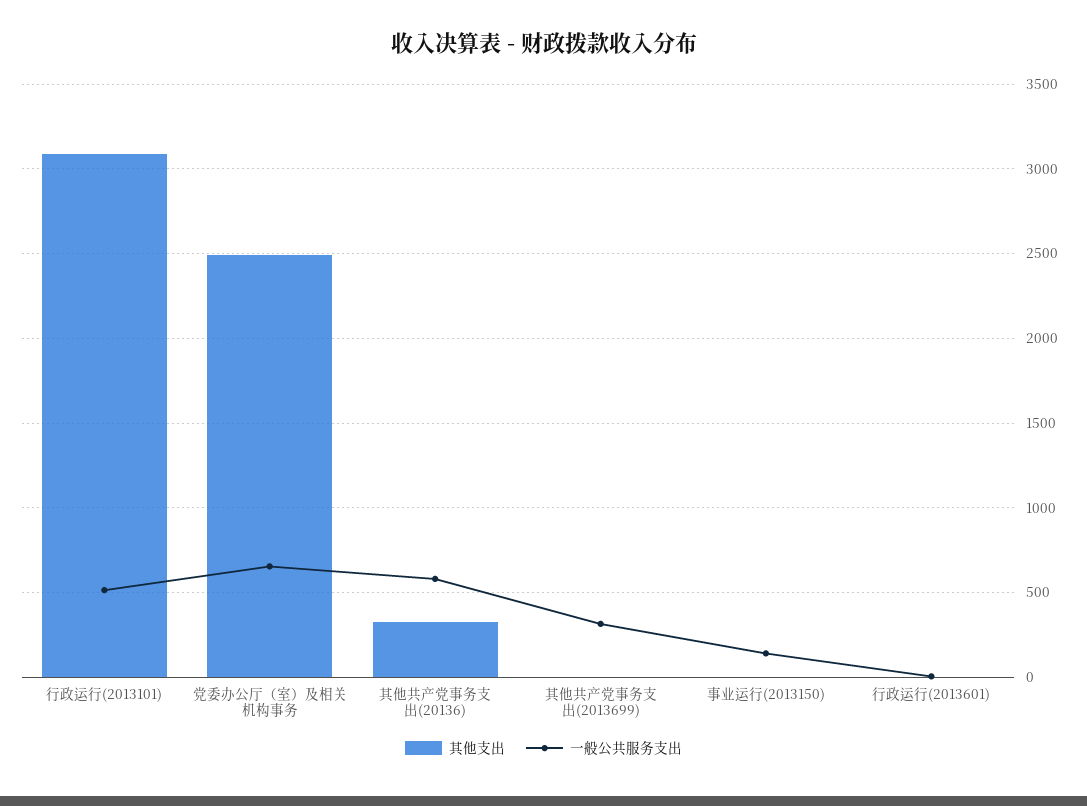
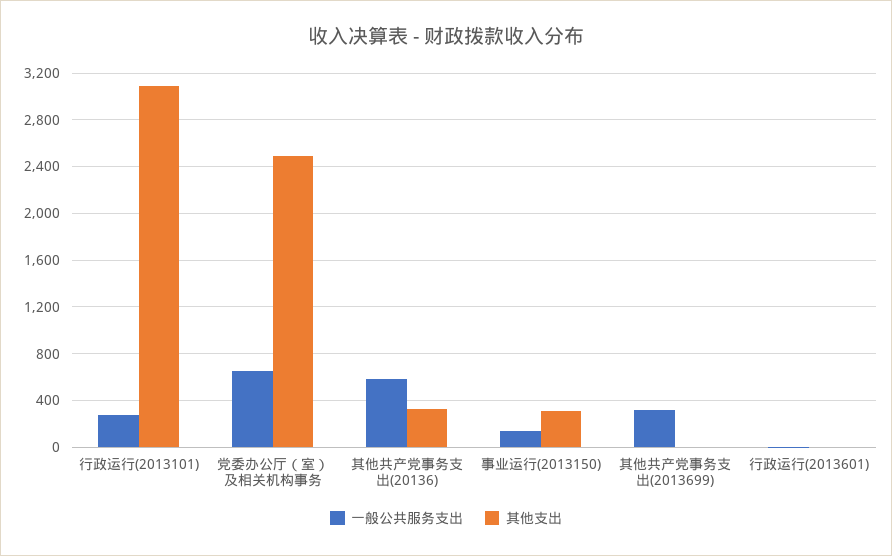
  {
    "其他支出": {
      "行政运行(2013101)": 3100,
      "党委办公厅（室）及相关机构事务": 2500,
      "其他共产党事务支出(20136)": 350,
      "其他共产党事务支出(2013699)": 0,
-     "事业运行(2013150)": 0,
+     "事业运行(2013150)": 300,
      "行政运行(2013601)": 0
    },
    "一般公共服务支出": {
-     "行政运行(2013101)": 500,
+     "行政运行(2013101)": 300,
      "党委办公厅（室）及相关机构事务": 650,
      "其他共产党事务支出(20136)": 600,
      "其他共产党事务支出(2013699)": 300,
      "事业运行(2013150)": 150,
      "行政运行(2013601)": 0
    }
  }

